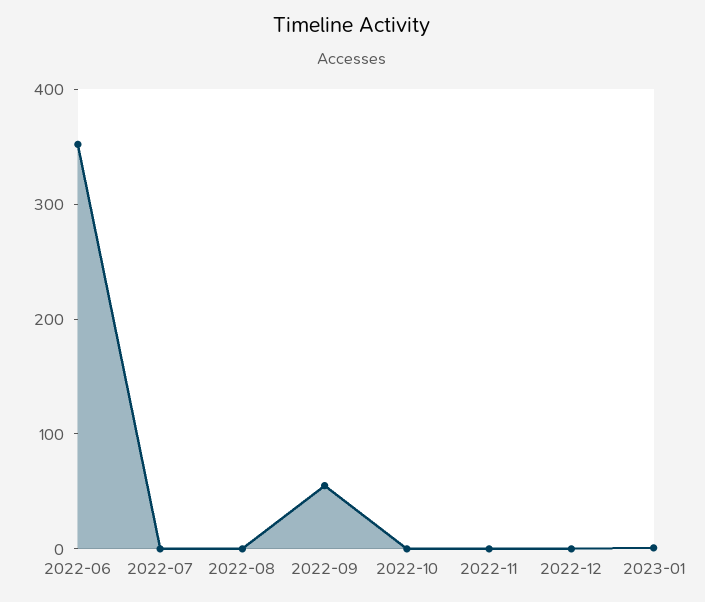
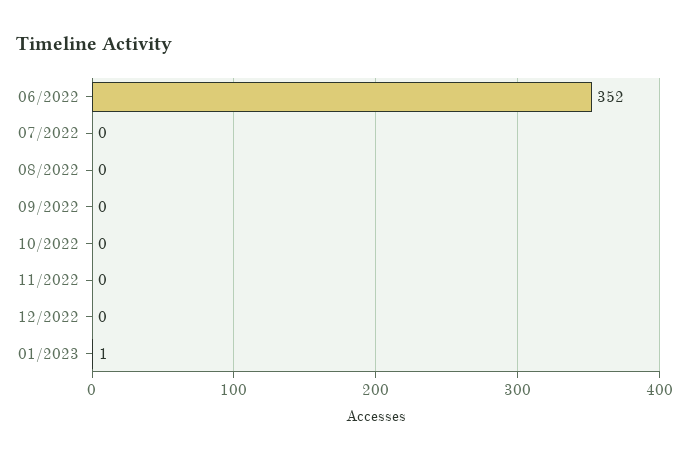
  {
    "2022-06": 352,
    "2022-07": 0,
    "2022-08": 0,
-   "2022-09": 60,
+   "2022-09": 0,
    "2022-10": 0,
    "2022-11": 0,
    "2022-12": 0,
    "2023-01": 1
  }

